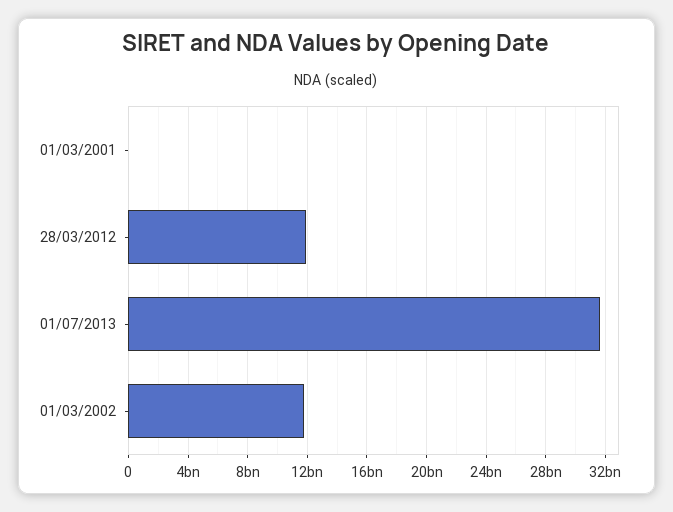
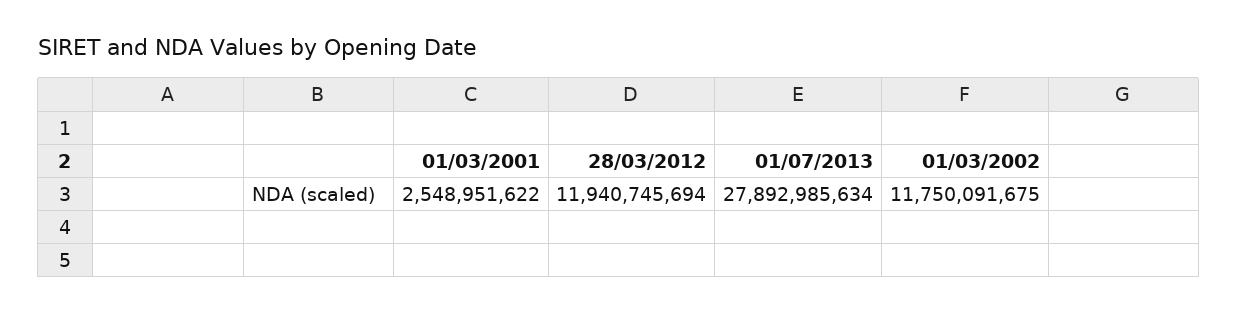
  {
-   "01/03/2001": 0,
+   "01/03/2001": 2548951622,
    "28/03/2012": 11940745694,
-   "01/07/2013": 31500000000,
+   "01/07/2013": 27892985634,
    "01/03/2002": 11750091675
  }

